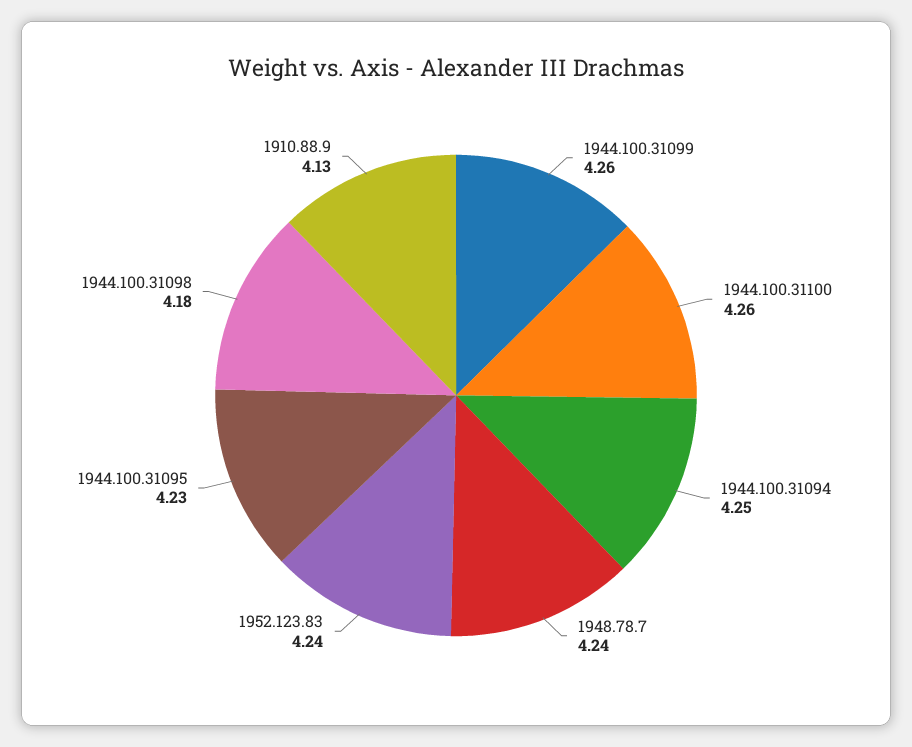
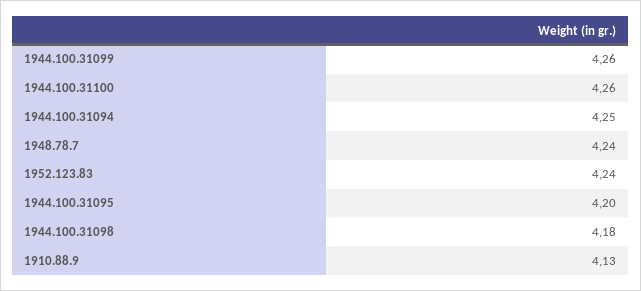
  {
    "1944.100.31099": 4.26,
    "1944.100.31100": 4.26,
    "1944.100.31094": 4.25,
    "1948.78.7": 4.24,
    "1952.123.83": 4.24,
-   "1944.100.31095": 4.23,
+   "1944.100.31095": 4.2,
    "1944.100.31098": 4.18,
    "1910.88.9": 4.13
  }

